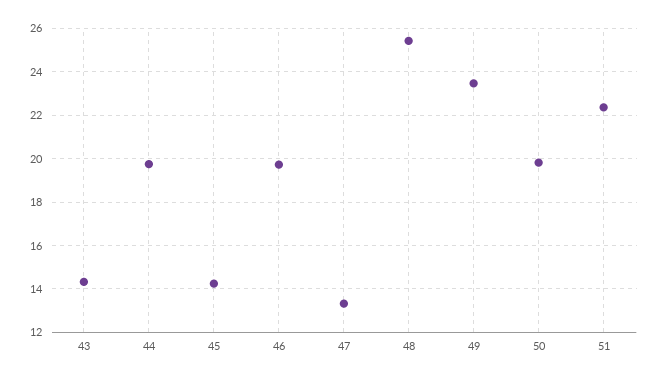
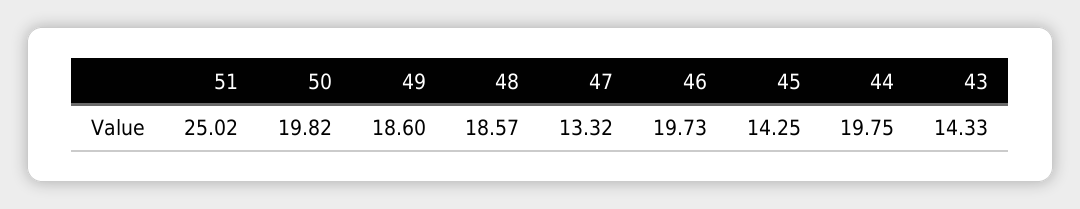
  {
    "43": 14.33,
    "44": 19.75,
    "45": 14.25,
    "46": 19.73,
    "47": 13.32,
-   "48": 25.5,
+   "48": 18.57,
-   "49": 23.5,
+   "49": 18.6,
    "50": 19.82,
-   "51": 22.5
+   "51": 25.02
  }

